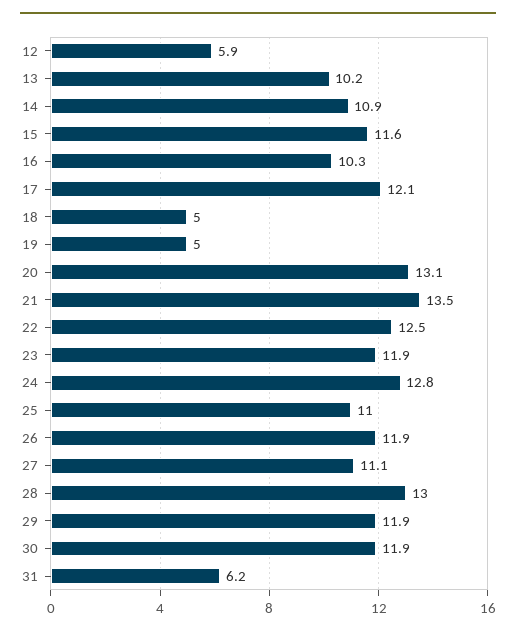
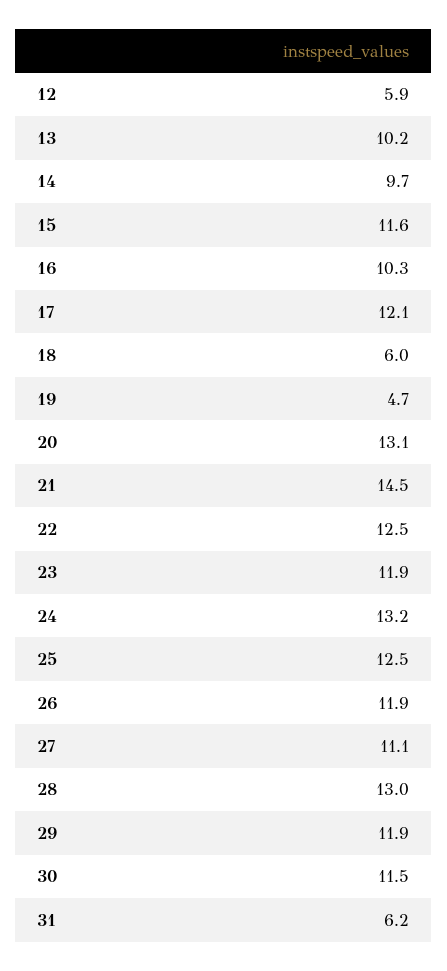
  {
    "12": 5.9,
    "13": 10.2,
-   "14": 10.9,
+   "14": 9.7,
    "15": 11.6,
    "16": 10.3,
    "17": 12.1,
-   "18": 5,
+   "18": 6,
-   "19": 5,
+   "19": 4.7,
    "20": 13.1,
-   "21": 13.5,
+   "21": 14.5,
    "22": 12.5,
    "23": 11.9,
-   "24": 12.8,
+   "24": 13.2,
-   "25": 11,
+   "25": 12.5,
    "26": 11.9,
    "27": 11.1,
    "28": 13,
    "29": 11.9,
-   "30": 11.9,
+   "30": 11.5,
    "31": 6.2
  }

